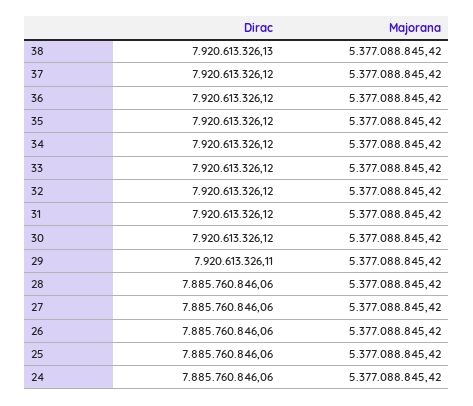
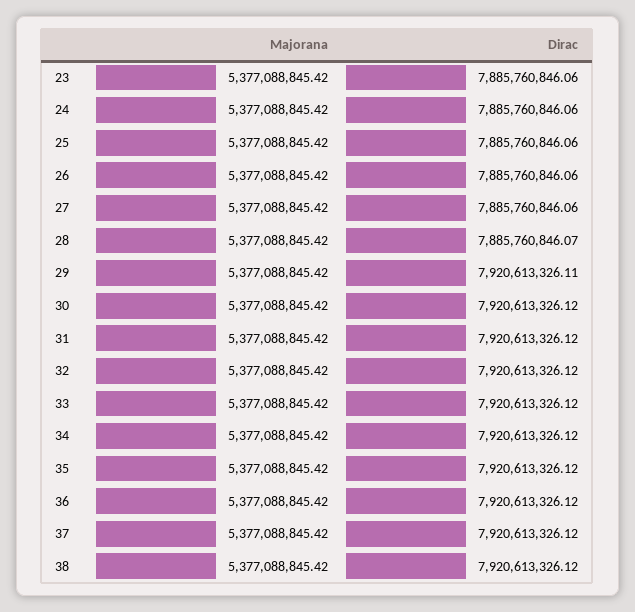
  {
    "Dirac": {
-     "38": 7920613326.13,
+     "38": 7920613326.12,
      "37": 7920613326.12,
      "36": 7920613326.12,
      "35": 7920613326.12,
      "34": 7920613326.12,
      "33": 7920613326.12,
      "32": 7920613326.12,
      "31": 7920613326.12,
      "30": 7920613326.12,
      "29": 7920613326.11,
-     "28": 7885760846.06,
+     "28": 7885760846.07,
      "27": 7885760846.06,
      "26": 7885760846.06,
      "25": 7885760846.06,
-     "24": 7885760846.06
+     "24": 7885760846.06,
+     "23": 7885760846.06
    },
    "Majorana": {
      "38": 5377088845.42,
      "37": 5377088845.42,
      "36": 5377088845.42,
      "35": 5377088845.42,
      "34": 5377088845.42,
      "33": 5377088845.42,
      "32": 5377088845.42,
      "31": 5377088845.42,
      "30": 5377088845.42,
      "29": 5377088845.42,
      "28": 5377088845.42,
      "27": 5377088845.42,
      "26": 5377088845.42,
      "25": 5377088845.42,
-     "24": 5377088845.42
+     "24": 5377088845.42,
+     "23": 5377088845.42
    }
  }

